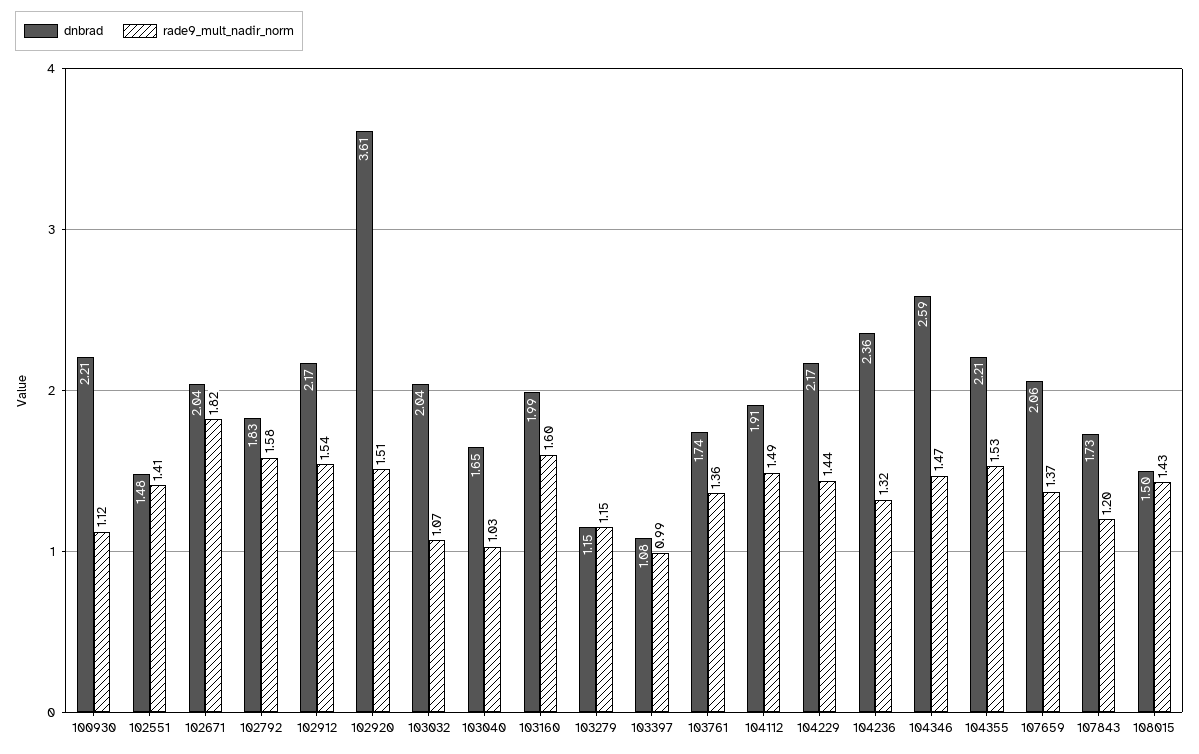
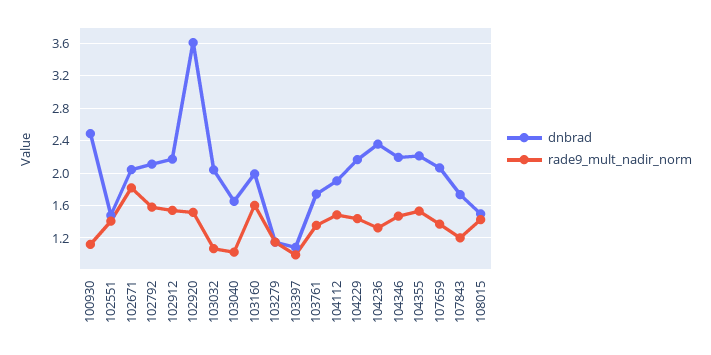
  {
    "dnbrad": {
-     "100930": 2.21,
+     "100930": 2.5,
      "102551": 1.48,
      "102671": 2.04,
-     "102792": 1.83,
+     "102792": 2.1,
      "102912": 2.17,
      "102920": 3.61,
      "103032": 2.04,
      "103040": 1.65,
      "103160": 1.99,
      "103279": 1.15,
      "103397": 1.08,
      "103761": 1.74,
      "104112": 1.91,
      "104229": 2.17,
      "104236": 2.36,
-     "104346": 2.59,
+     "104346": 2.2,
      "104355": 2.21,
      "107659": 2.06,
      "107843": 1.73,
      "108015": 1.5
    },
    "rade9_mult_nadir_norm": {
      "100930": 1.12,
      "102551": 1.41,
      "102671": 1.82,
      "102792": 1.58,
      "102912": 1.54,
      "102920": 1.51,
      "103032": 1.07,
      "103040": 1.03,
      "103160": 1.6,
      "103279": 1.15,
      "103397": 0.99,
      "103761": 1.36,
      "104112": 1.49,
      "104229": 1.44,
      "104236": 1.32,
      "104346": 1.47,
      "104355": 1.53,
      "107659": 1.37,
      "107843": 1.2,
      "108015": 1.43
    }
  }

